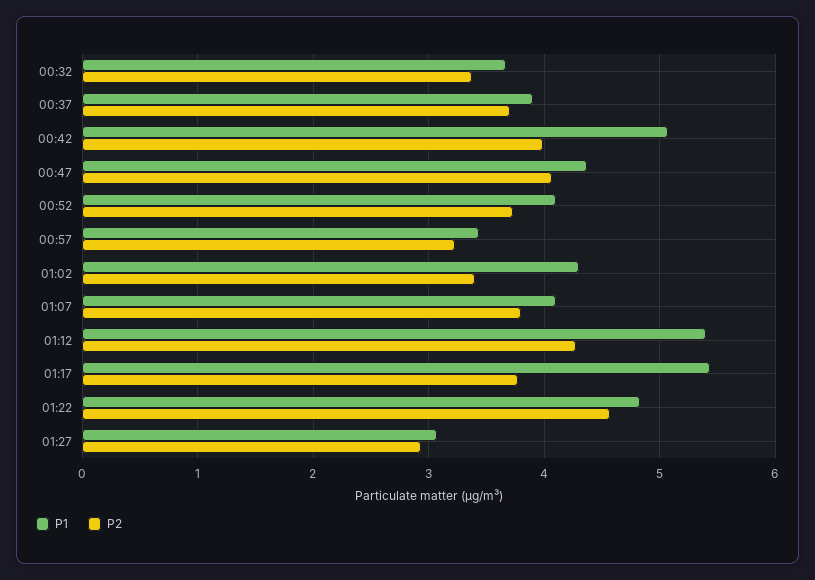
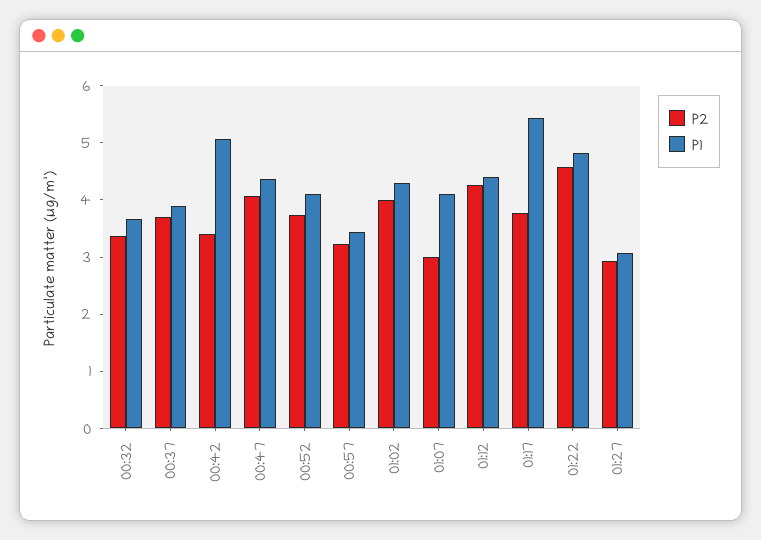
  {
    "P1": {
      "00:32": 3.7,
      "00:37": 3.9,
      "00:42": 5.1,
      "00:47": 4.4,
      "00:52": 4.1,
      "00:57": 3.4,
      "01:02": 4.3,
      "01:07": 4.1,
-     "01:12": 5.4,
+     "01:12": 4.4,
      "01:17": 5.4,
      "01:22": 4.8,
      "01:27": 3.1
    },
    "P2": {
      "00:32": 3.4,
      "00:37": 3.7,
-     "00:42": 4,
+     "00:42": 3.4,
      "00:47": 4.1,
      "00:52": 3.7,
      "00:57": 3.2,
-     "01:02": 3.4,
+     "01:02": 4,
-     "01:07": 3.8,
+     "01:07": 3,
      "01:12": 4.3,
      "01:17": 3.8,
      "01:22": 4.6,
      "01:27": 2.9
    }
  }

